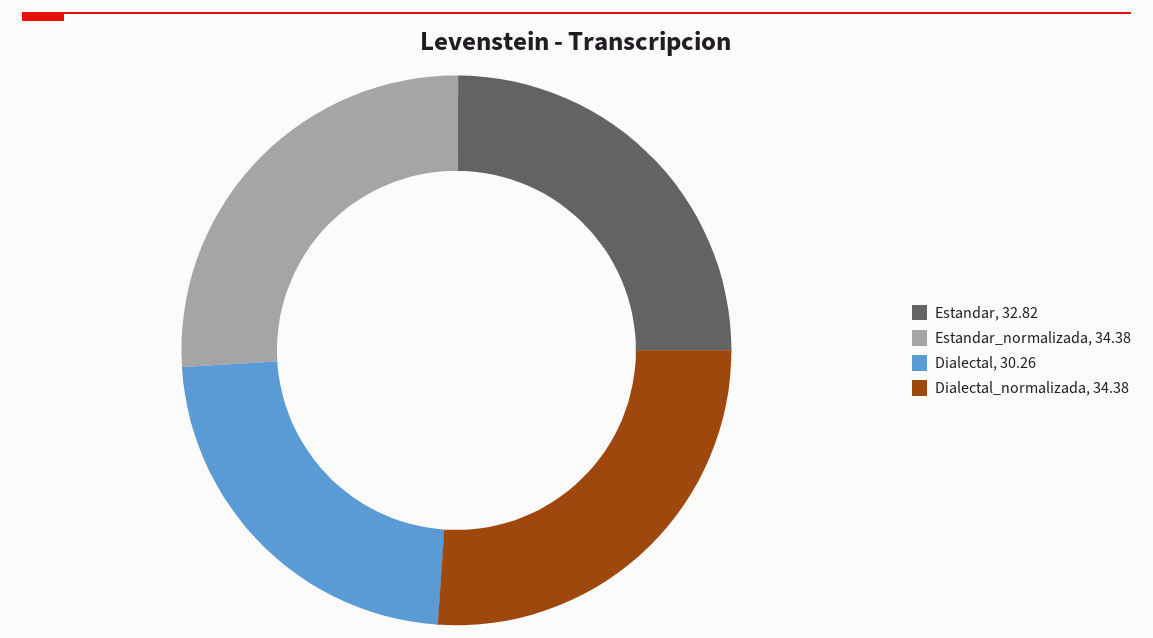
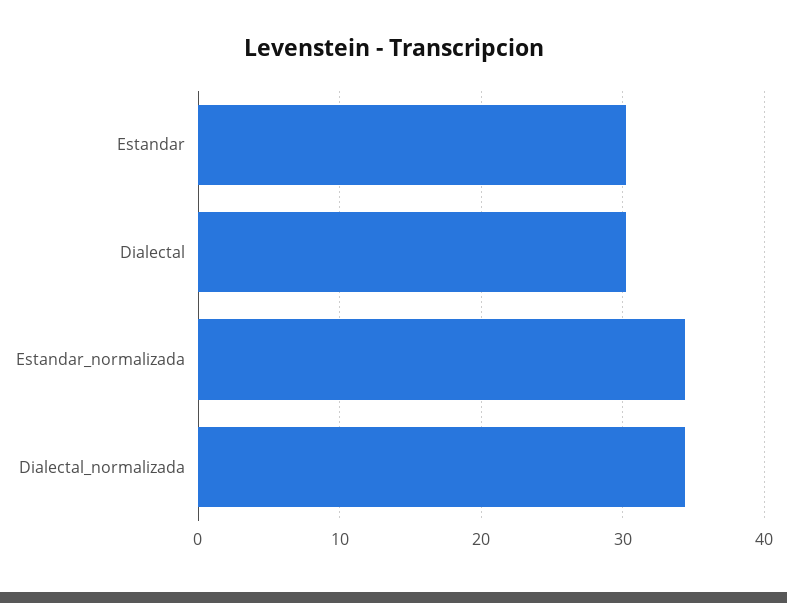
  {
-   "Estandar": 32.82,
+   "Estandar": 30,
    "Estandar_normalizada": 34.38,
    "Dialectal": 30.26,
    "Dialectal_normalizada": 34.38
  }

